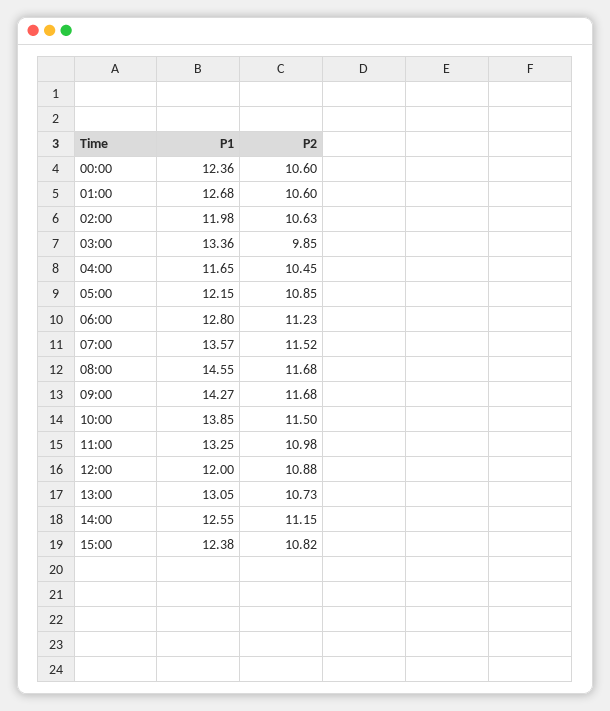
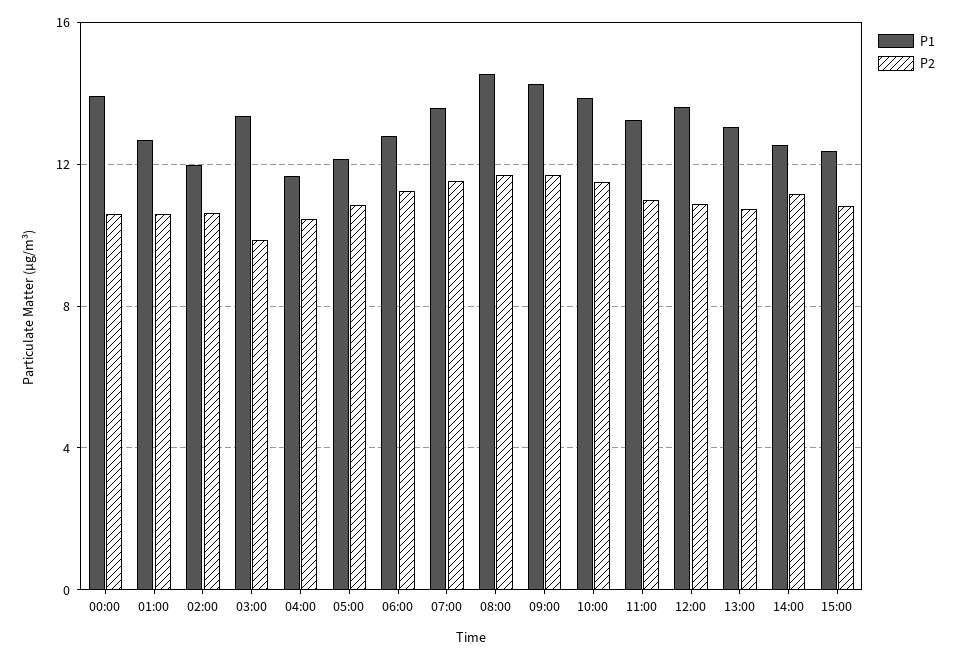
  {
    "P1": {
-     "00:00": 12.36,
+     "00:00": 14,
      "01:00": 12.68,
      "02:00": 11.98,
      "03:00": 13.36,
      "04:00": 11.65,
      "05:00": 12.15,
      "06:00": 12.8,
      "07:00": 13.57,
      "08:00": 14.55,
      "09:00": 14.27,
      "10:00": 13.85,
      "11:00": 13.25,
-     "12:00": 12,
+     "12:00": 13.5,
      "13:00": 13.05,
      "14:00": 12.55,
      "15:00": 12.38
    },
    "P2": {
      "00:00": 10.6,
      "01:00": 10.6,
      "02:00": 10.63,
      "03:00": 9.85,
      "04:00": 10.45,
      "05:00": 10.85,
      "06:00": 11.23,
      "07:00": 11.52,
      "08:00": 11.68,
      "09:00": 11.68,
      "10:00": 11.5,
      "11:00": 10.98,
      "12:00": 10.88,
      "13:00": 10.73,
      "14:00": 11.15,
      "15:00": 10.82
    }
  }

